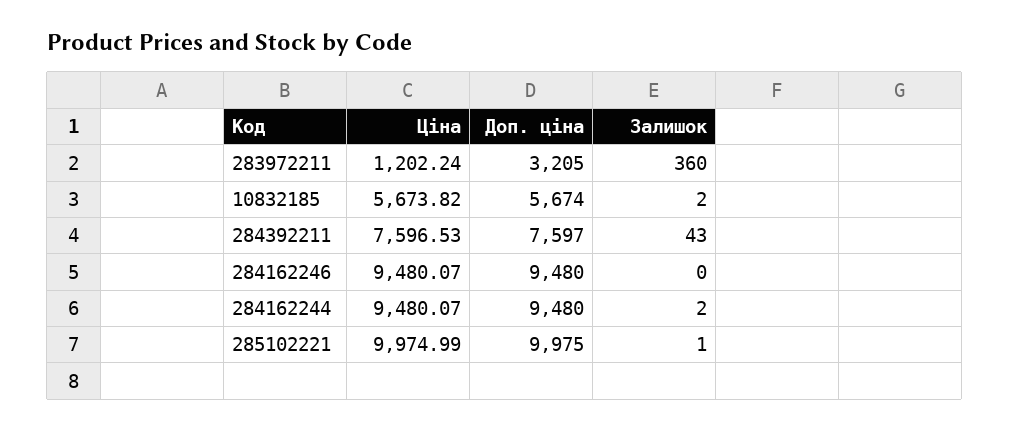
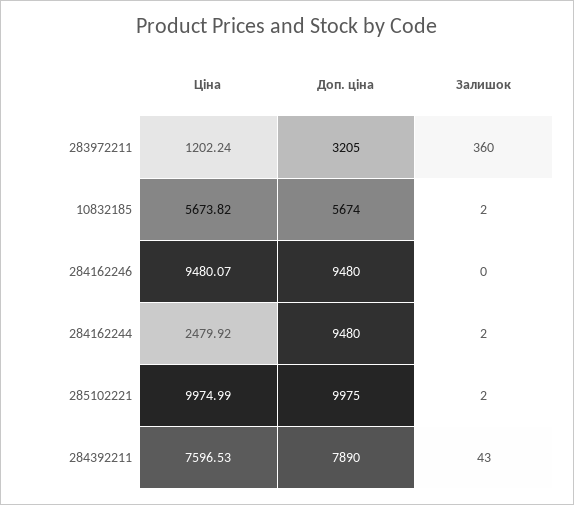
  {
    "Ціна": {
      "283972211": 1202.24,
      "10832185": 5673.82,
      "284392211": 7596.53,
      "284162246": 9480.07,
-     "284162244": 9480.07,
+     "284162244": 2479.92,
      "285102221": 9974.99
    },
    "Доп. ціна": {
      "283972211": 3205,
      "10832185": 5674,
-     "284392211": 7597,
+     "284392211": 7890,
      "284162246": 9480,
      "284162244": 9480,
      "285102221": 9975
    },
    "Залишок": {
      "283972211": 360,
      "10832185": 2,
      "284392211": 43,
      "284162246": 0,
      "284162244": 2,
-     "285102221": 1
+     "285102221": 2
    }
  }

